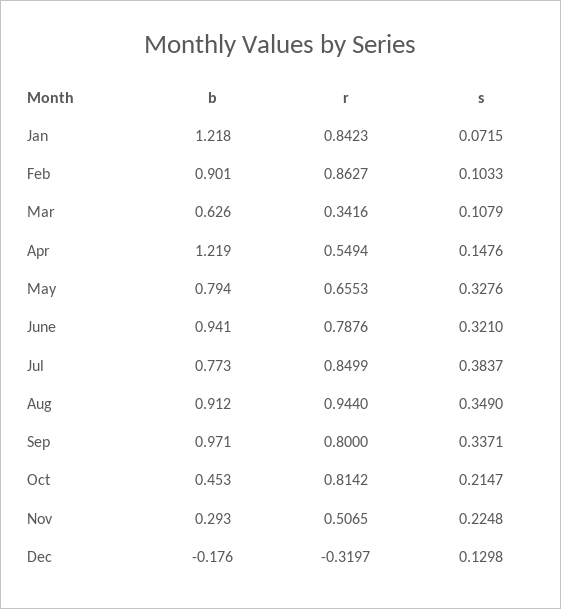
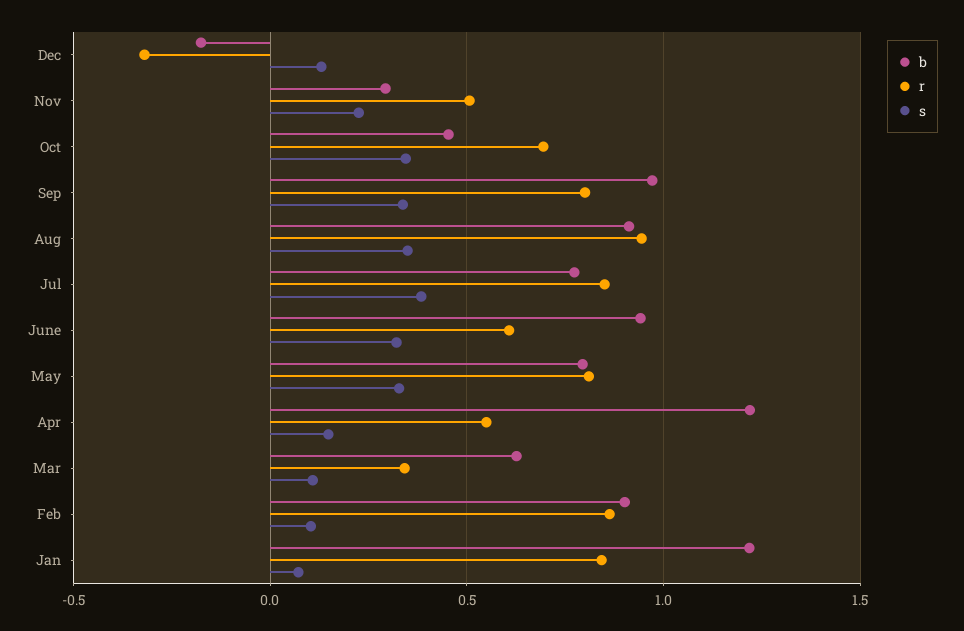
  {
    "b": {
      "Jan": 1.218,
      "Feb": 0.901,
      "Mar": 0.626,
      "Apr": 1.219,
      "May": 0.794,
      "June": 0.941,
      "Jul": 0.773,
      "Aug": 0.912,
      "Sep": 0.971,
      "Oct": 0.453,
      "Nov": 0.293,
      "Dec": -0.176
    },
    "r": {
      "Jan": 0.8423,
      "Feb": 0.8627,
      "Mar": 0.3416,
      "Apr": 0.5494,
-     "May": 0.6553,
+     "May": 0.8,
-     "June": 0.7876,
+     "June": 0.6,
      "Jul": 0.8499,
      "Aug": 0.944,
      "Sep": 0.8,
-     "Oct": 0.8142,
+     "Oct": 0.7,
      "Nov": 0.5065,
      "Dec": -0.3197
    },
    "s": {
      "Jan": 0.0715,
      "Feb": 0.1033,
      "Mar": 0.1079,
      "Apr": 0.1476,
      "May": 0.3276,
      "June": 0.321,
      "Jul": 0.3837,
      "Aug": 0.349,
      "Sep": 0.3371,
-     "Oct": 0.2147,
+     "Oct": 0.35,
      "Nov": 0.2248,
      "Dec": 0.1298
    }
  }

